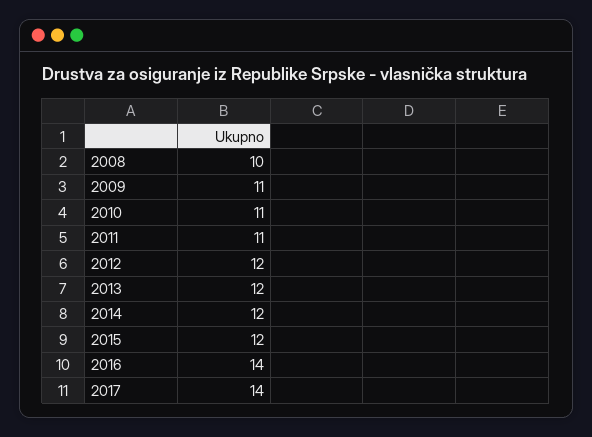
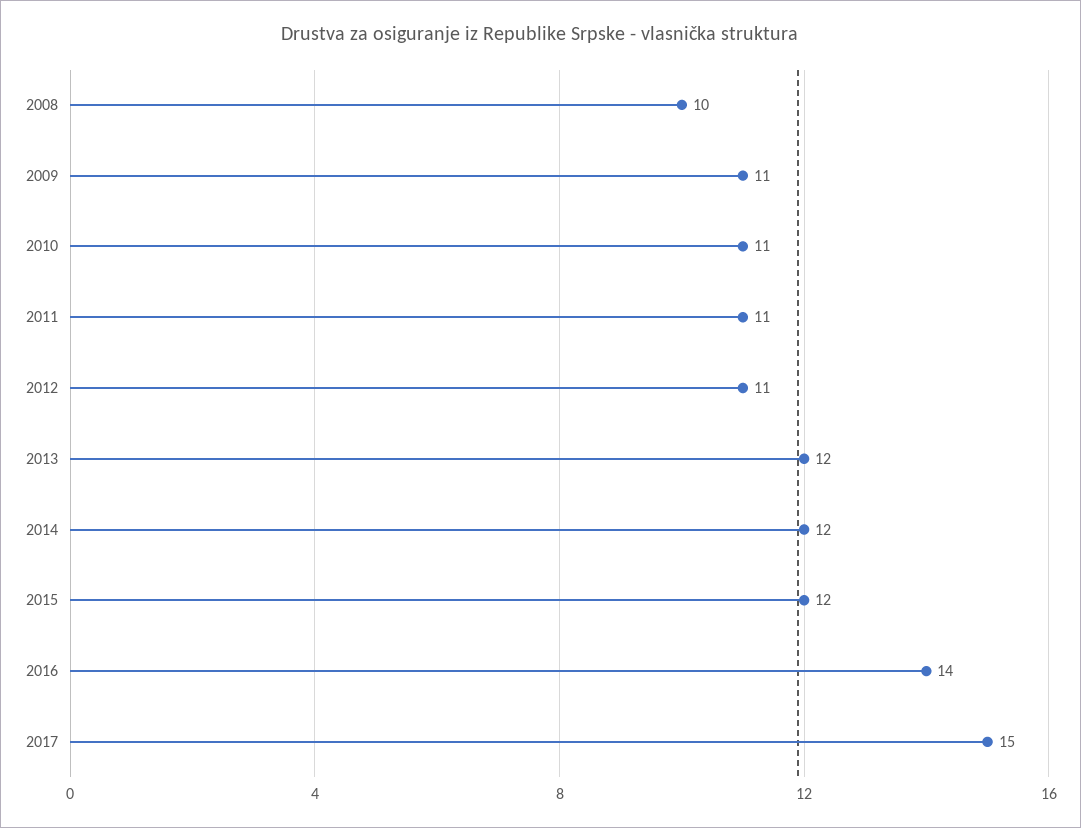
  {
    "2008": 10,
    "2009": 11,
    "2010": 11,
    "2011": 11,
-   "2012": 12,
+   "2012": 11,
    "2013": 12,
    "2014": 12,
    "2015": 12,
    "2016": 14,
-   "2017": 14
+   "2017": 15
  }

